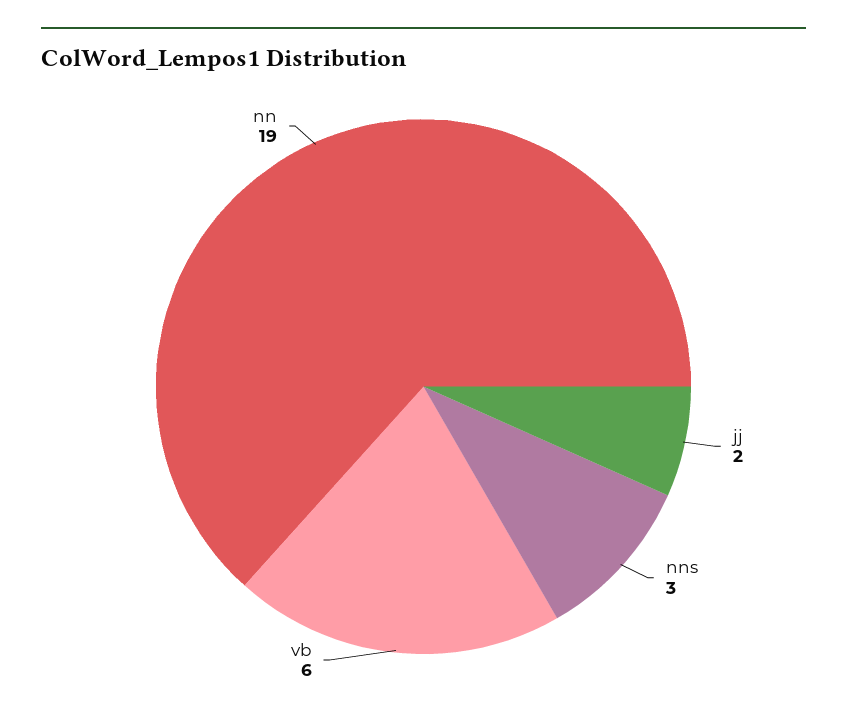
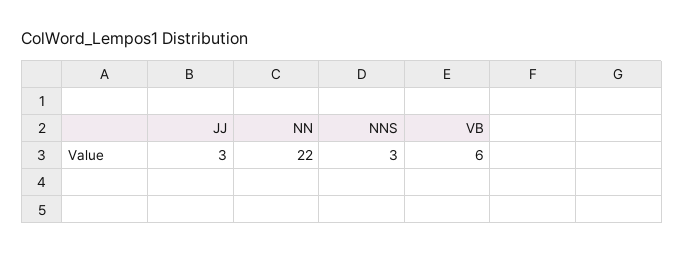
  {
-   "jj": 2,
+   "jj": 3,
    "nns": 3,
    "vb": 6,
-   "nn": 19
+   "nn": 22
  }

